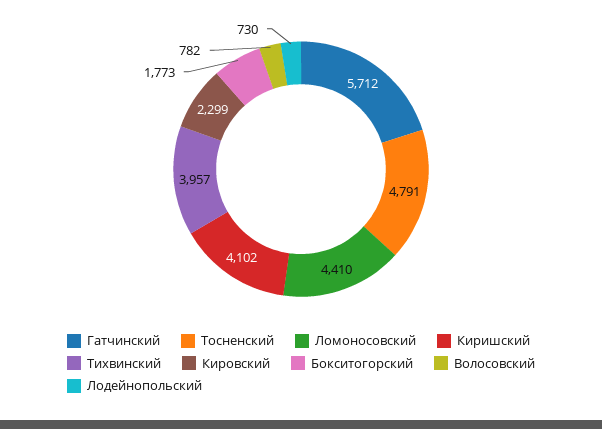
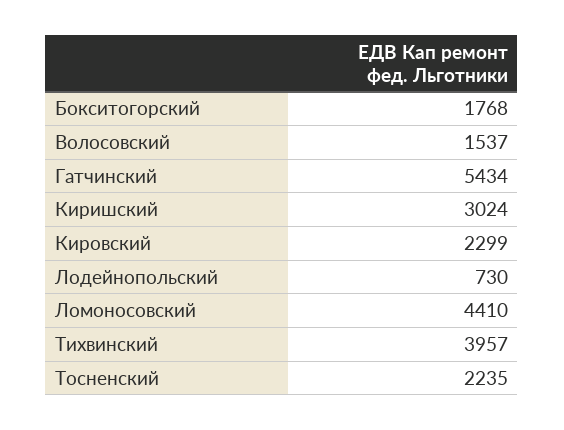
  {
-   "Гатчинский": 5712,
+   "Гатчинский": 5434,
-   "Тосненский": 4791,
+   "Тосненский": 2235,
    "Ломоносовский": 4410,
-   "Киришский": 4102,
+   "Киришский": 3024,
    "Тихвинский": 3957,
    "Кировский": 2299,
-   "Бокситогорский": 1773,
+   "Бокситогорский": 1768,
-   "Волосовский": 782,
+   "Волосовский": 1537,
    "Лодейнопольский": 730
  }

